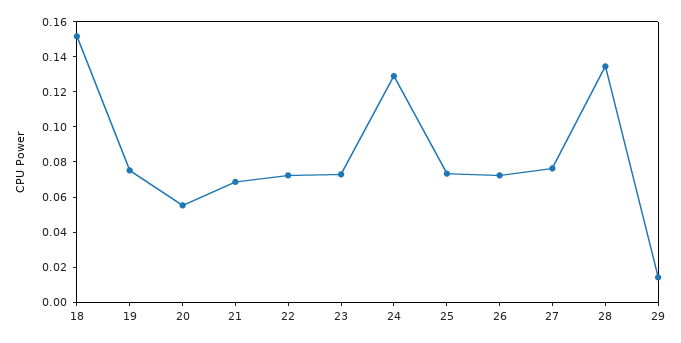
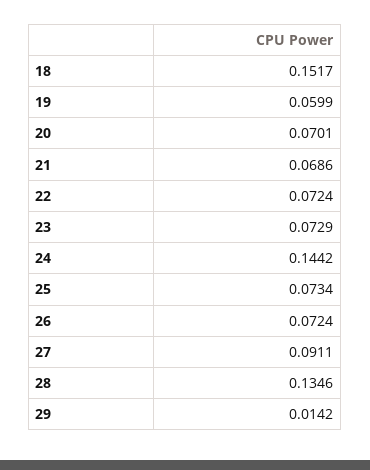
  {
    "18": 0.1517,
-   "19": 0.075,
+   "19": 0.0599,
-   "20": 0.055,
+   "20": 0.0701,
    "21": 0.0686,
    "22": 0.0724,
    "23": 0.0729,
-   "24": 0.13,
+   "24": 0.1442,
    "25": 0.0734,
    "26": 0.0724,
-   "27": 0.075,
+   "27": 0.0911,
    "28": 0.1346,
    "29": 0.0142
  }

